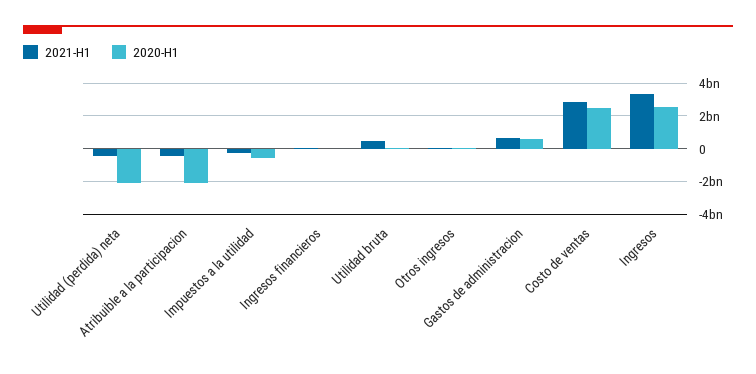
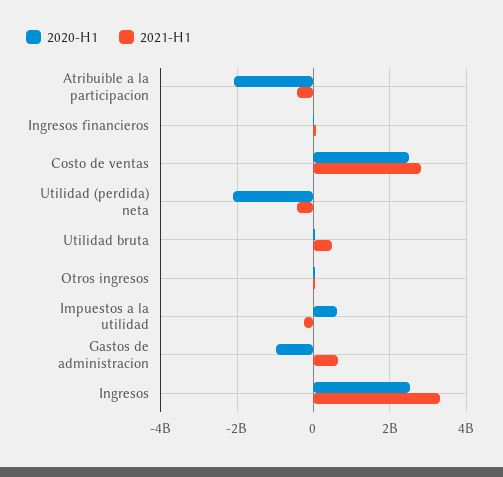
  {
    "2021-H1": {
      "Utilidad (perdida) neta": -400000000,
      "Atribuible a la participacion": -400000000,
      "Impuestos a la utilidad": -200000000,
      "Ingresos financieros": 0,
      "Utilidad bruta": 400000000,
      "Otros ingresos": 0,
      "Gastos de administracion": 600000000,
      "Costo de ventas": 2800000000,
      "Ingresos": 3400000000
    },
    "2020-H1": {
      "Utilidad (perdida) neta": -2000000000,
      "Atribuible a la participacion": -2000000000,
-     "Impuestos a la utilidad": -500000000,
+     "Impuestos a la utilidad": 600000000,
      "Ingresos financieros": 0,
      "Utilidad bruta": 0,
      "Otros ingresos": 0,
-     "Gastos de administracion": 500000000,
+     "Gastos de administracion": -1000000000,
      "Costo de ventas": 2400000000,
      "Ingresos": 2600000000
    }
  }

